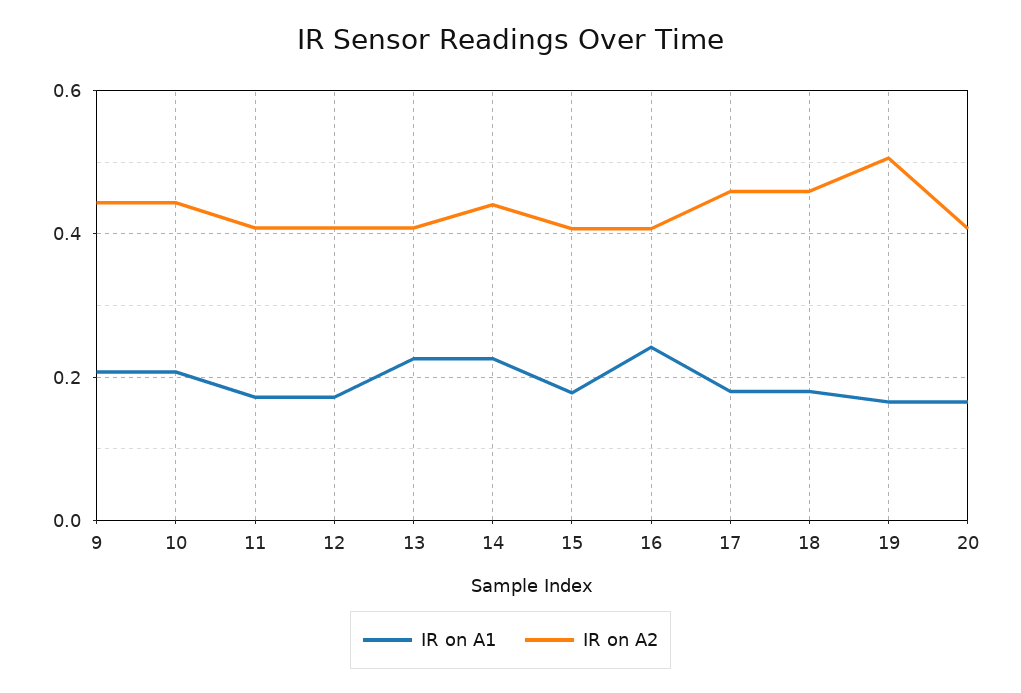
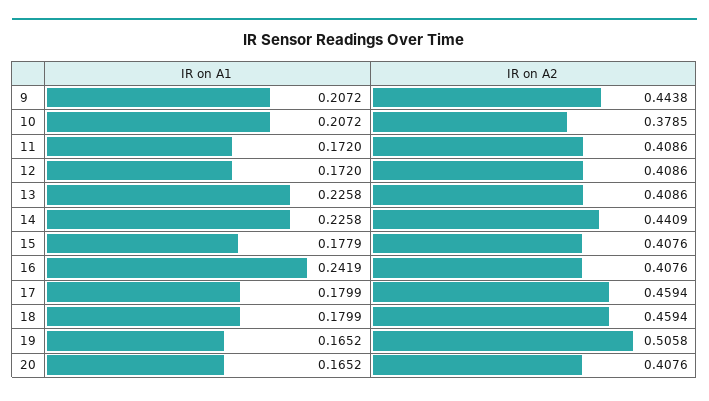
  {
    "IR on A1": {
      "9": 0.2072,
      "10": 0.2072,
      "11": 0.172,
      "12": 0.172,
      "13": 0.2258,
      "14": 0.2258,
      "15": 0.1779,
      "16": 0.2419,
      "17": 0.1799,
      "18": 0.1799,
      "19": 0.1652,
      "20": 0.1652
    },
    "IR on A2": {
      "9": 0.4438,
-     "10": 0.44,
+     "10": 0.3785,
      "11": 0.4086,
      "12": 0.4086,
      "13": 0.4086,
      "14": 0.4409,
      "15": 0.4076,
      "16": 0.4076,
      "17": 0.4594,
      "18": 0.4594,
      "19": 0.5058,
      "20": 0.4076
    }
  }

